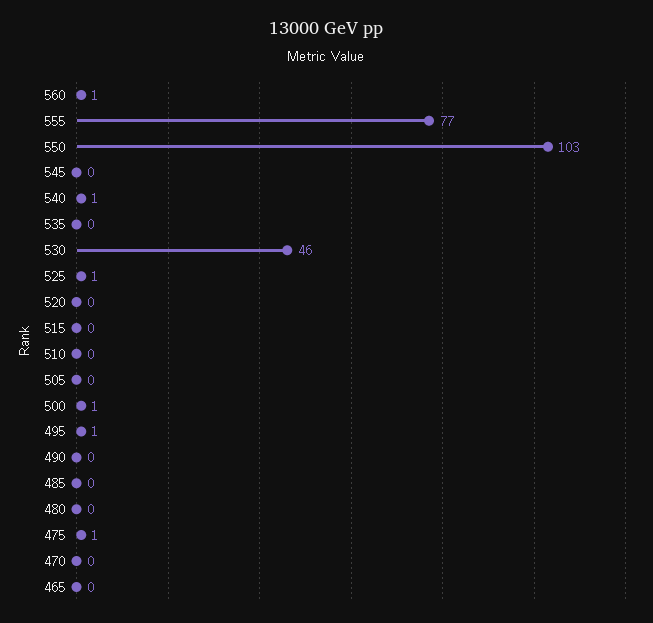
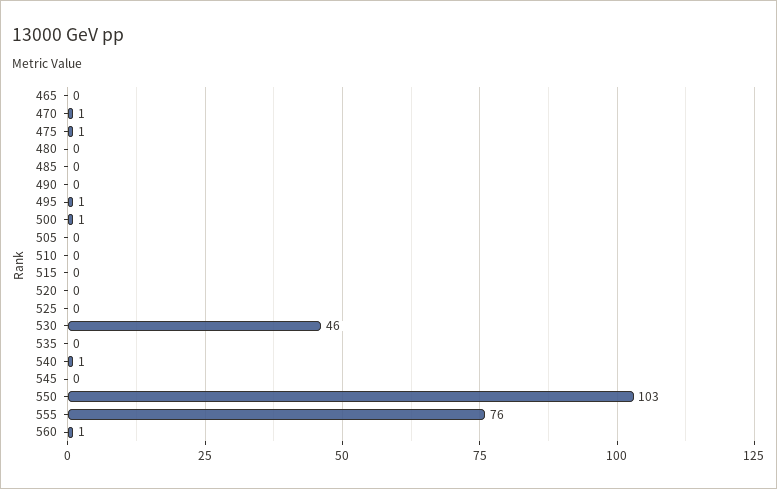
  {
    "560": 1,
-   "555": 77,
+   "555": 76,
    "550": 103,
    "545": 0,
    "540": 1,
    "535": 0,
    "530": 46,
-   "525": 1,
+   "525": 0,
    "520": 0,
    "515": 0,
    "510": 0,
    "505": 0,
    "500": 1,
    "495": 1,
    "490": 0,
    "485": 0,
    "480": 0,
    "475": 1,
-   "470": 0,
+   "470": 1,
    "465": 0
  }

